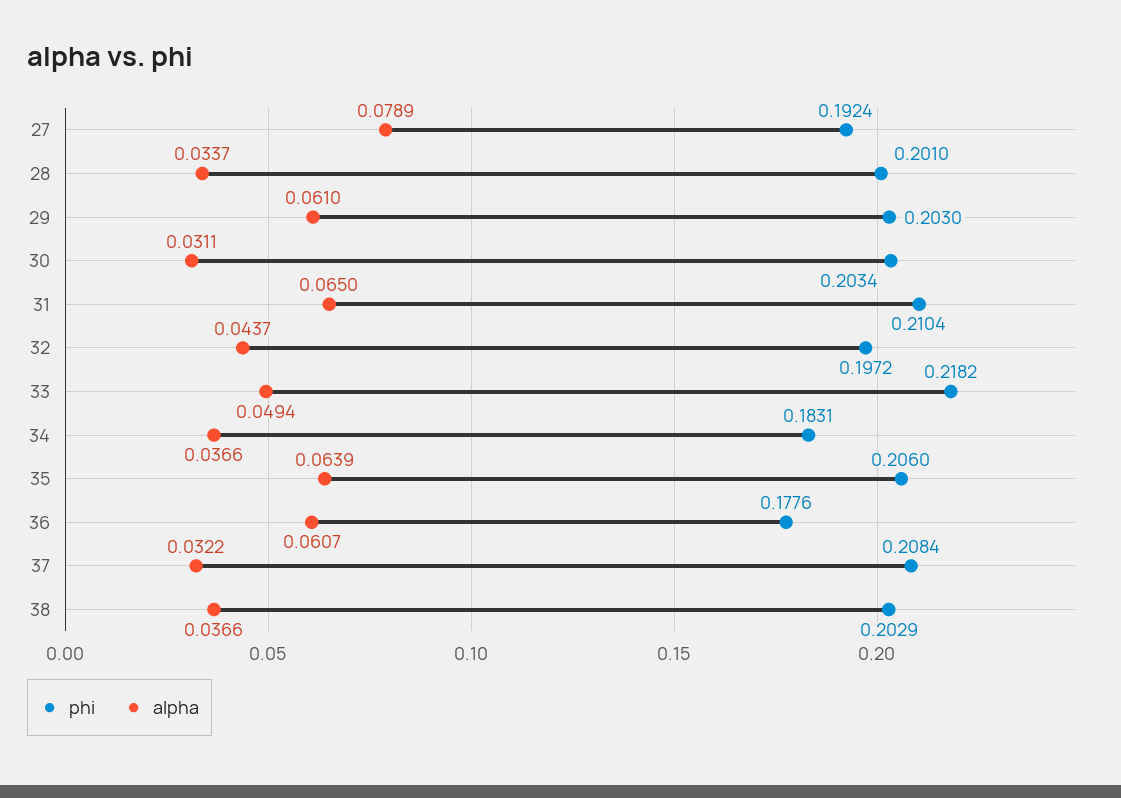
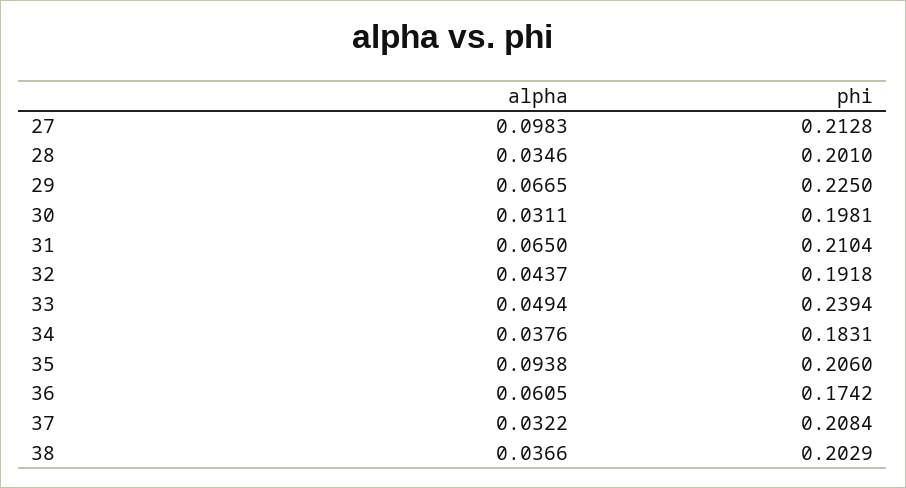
  {
    "phi": {
-     "27": 0.1924,
+     "27": 0.2128,
      "28": 0.201,
-     "29": 0.203,
+     "29": 0.225,
-     "30": 0.2034,
+     "30": 0.1981,
      "31": 0.2104,
-     "32": 0.1972,
+     "32": 0.1918,
-     "33": 0.2182,
+     "33": 0.2394,
      "34": 0.1831,
      "35": 0.206,
-     "36": 0.1776,
+     "36": 0.1742,
      "37": 0.2084,
      "38": 0.2029
    },
    "alpha": {
-     "27": 0.0789,
+     "27": 0.0983,
-     "28": 0.0337,
+     "28": 0.0346,
-     "29": 0.061,
+     "29": 0.0665,
      "30": 0.0311,
      "31": 0.065,
      "32": 0.0437,
      "33": 0.0494,
-     "34": 0.0366,
+     "34": 0.0376,
-     "35": 0.0639,
+     "35": 0.0938,
-     "36": 0.0607,
+     "36": 0.0605,
      "37": 0.0322,
      "38": 0.0366
    }
  }

